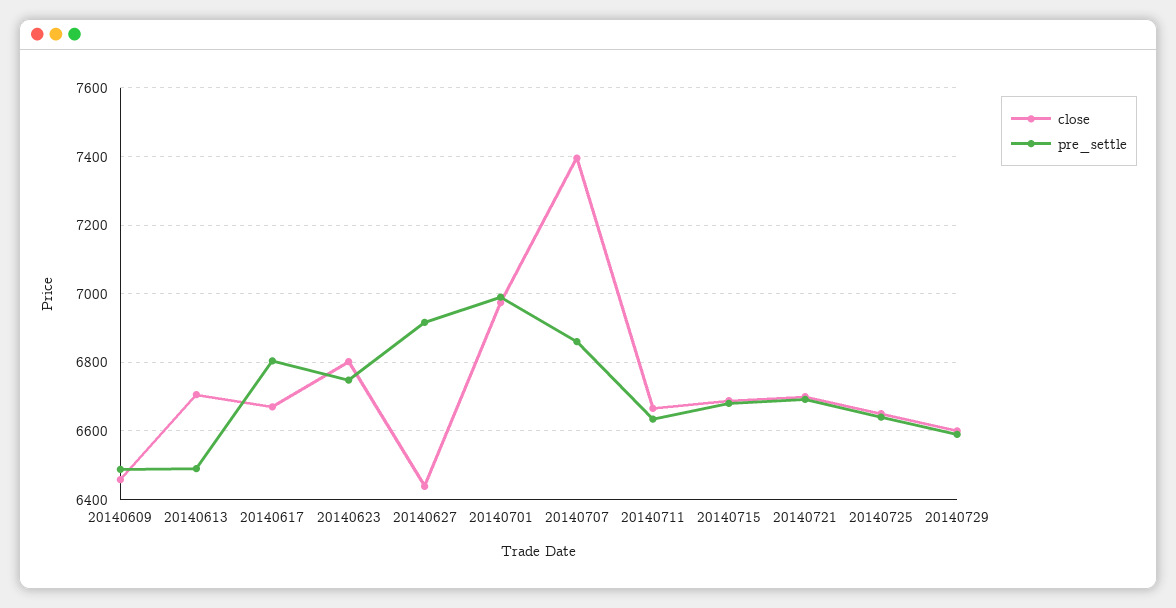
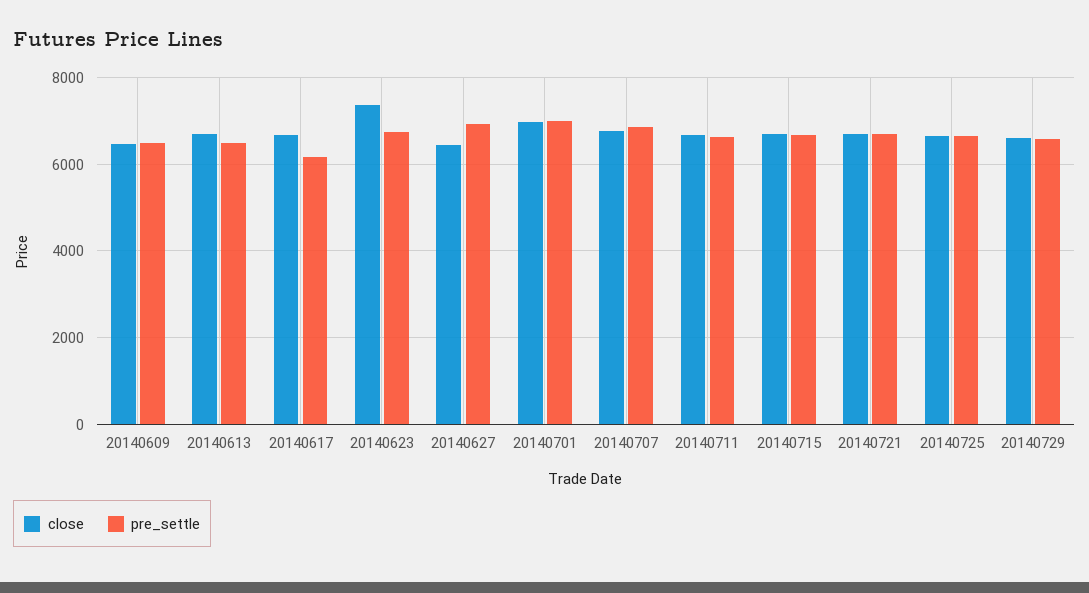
  {
    "close": {
      "20140609": 6460,
      "20140613": 6700,
      "20140617": 6680,
-     "20140623": 6800,
+     "20140623": 7400,
      "20140627": 6440,
      "20140701": 6980,
-     "20140707": 7400,
+     "20140707": 6800,
      "20140711": 6660,
      "20140715": 6680,
      "20140721": 6700,
      "20140725": 6660,
      "20140729": 6600
    },
    "pre_settle": {
      "20140609": 6480,
      "20140613": 6500,
-     "20140617": 6800,
+     "20140617": 6200,
      "20140623": 6740,
      "20140627": 6920,
      "20140701": 7000,
      "20140707": 6860,
      "20140711": 6640,
      "20140715": 6680,
      "20140721": 6700,
      "20140725": 6640,
      "20140729": 6600
    }
  }

